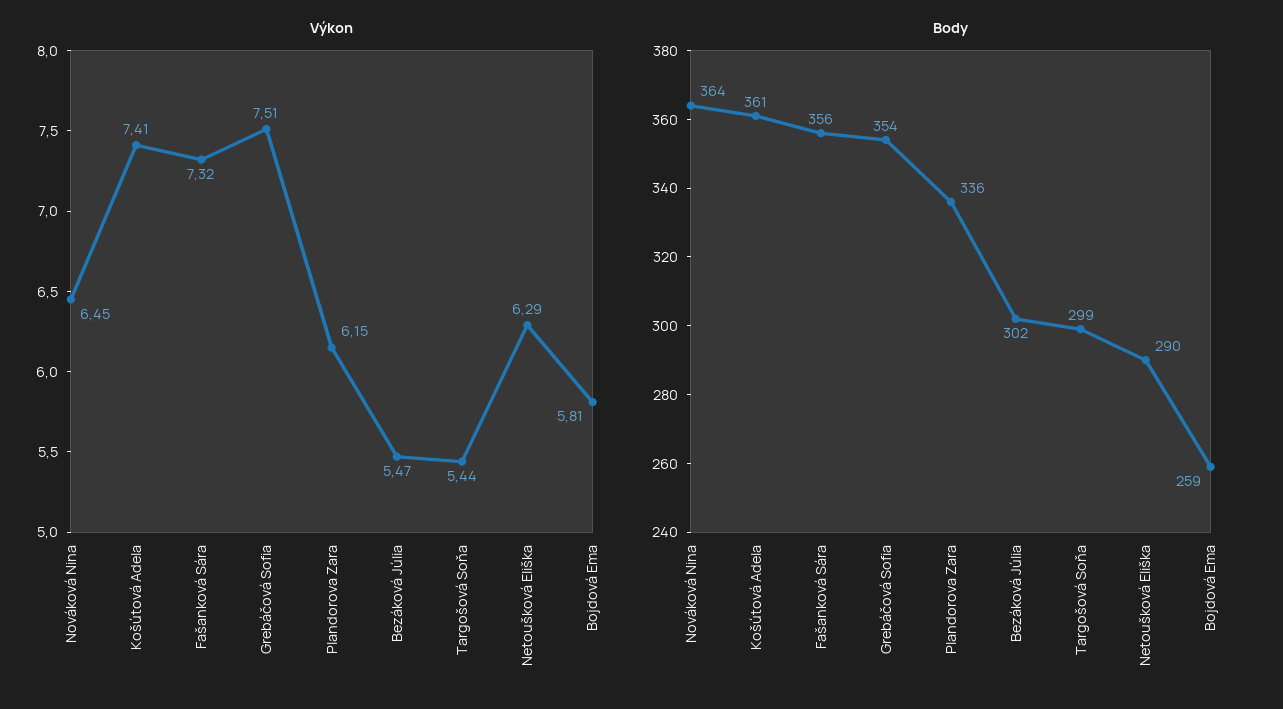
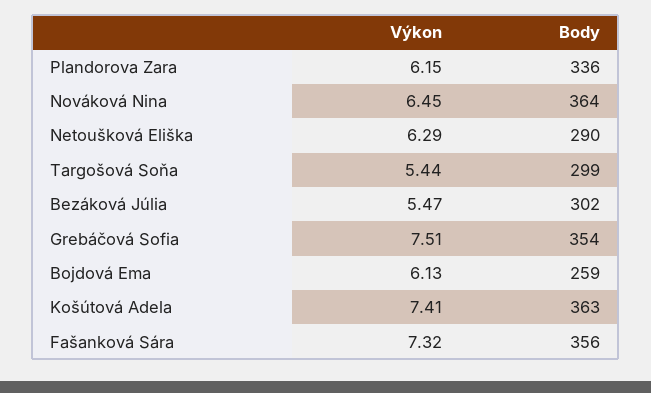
  {
    "Výkon": {
      "Nováková Nina": 6.45,
      "Košútová Adela": 7.41,
      "Fašanková Sára": 7.32,
      "Grebáčová Sofia": 7.51,
      "Plandorova Zara": 6.15,
      "Bezáková Júlia": 5.47,
      "Targošová Soňa": 5.44,
      "Netoušková Eliška": 6.29,
-     "Bojdová Ema": 5.81
+     "Bojdová Ema": 6.13
    },
    "Body": {
      "Nováková Nina": 364,
-     "Košútová Adela": 361,
+     "Košútová Adela": 363,
      "Fašanková Sára": 356,
      "Grebáčová Sofia": 354,
      "Plandorova Zara": 336,
      "Bezáková Júlia": 302,
      "Targošová Soňa": 299,
      "Netoušková Eliška": 290,
      "Bojdová Ema": 259
    }
  }

